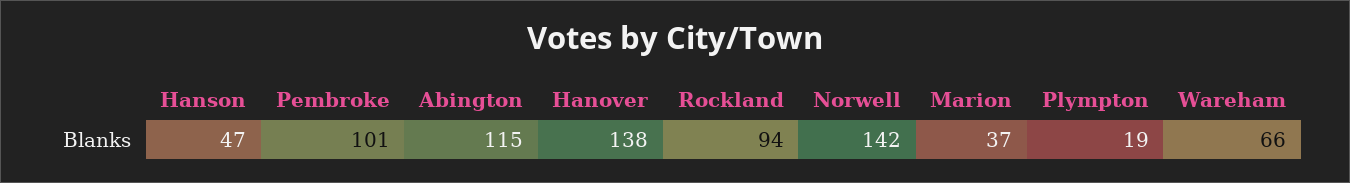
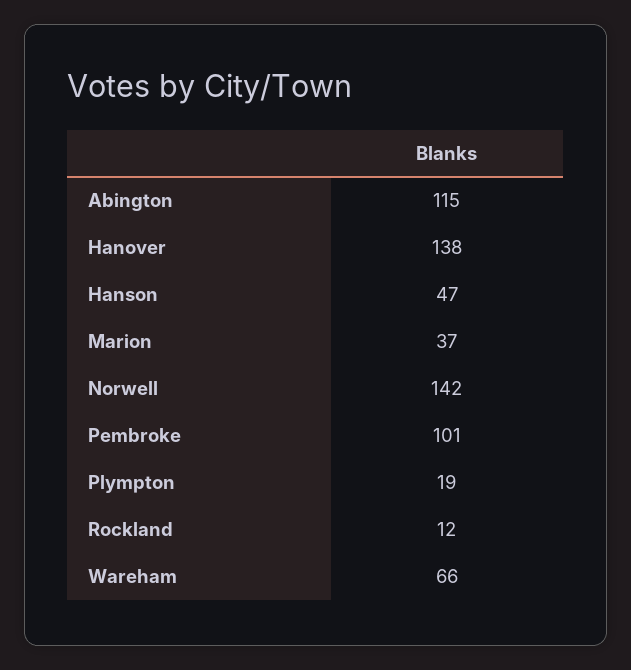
  {
    "Hanson": 47,
    "Pembroke": 101,
    "Abington": 115,
    "Hanover": 138,
-   "Rockland": 94,
+   "Rockland": 12,
    "Norwell": 142,
    "Marion": 37,
    "Plympton": 19,
    "Wareham": 66
  }

